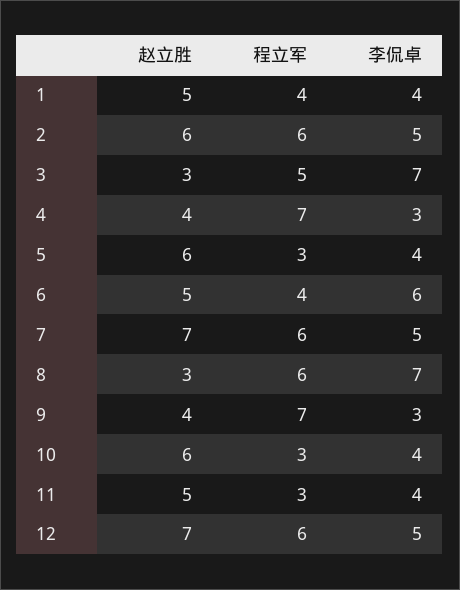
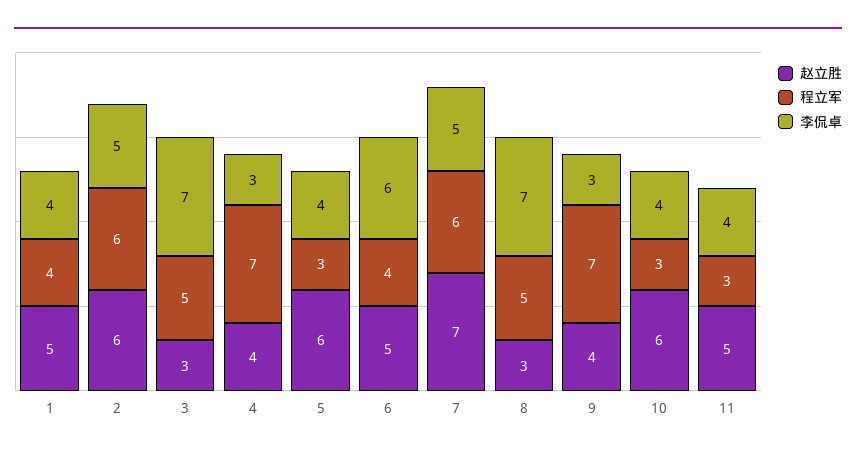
  {
    "赵立胜": {
      "1": 5,
      "2": 6,
      "3": 3,
      "4": 4,
      "5": 6,
      "6": 5,
      "7": 7,
      "8": 3,
      "9": 4,
      "10": 6,
-     "11": 5,
+     "11": 5
-     "12": 7
    },
    "程立军": {
      "1": 4,
      "2": 6,
      "3": 5,
      "4": 7,
      "5": 3,
      "6": 4,
      "7": 6,
-     "8": 6,
+     "8": 5,
      "9": 7,
      "10": 3,
-     "11": 3,
+     "11": 3
-     "12": 6
    },
    "李侃卓": {
      "1": 4,
      "2": 5,
      "3": 7,
      "4": 3,
      "5": 4,
      "6": 6,
      "7": 5,
      "8": 7,
      "9": 3,
      "10": 4,
-     "11": 4,
+     "11": 4
-     "12": 5
    }
  }

